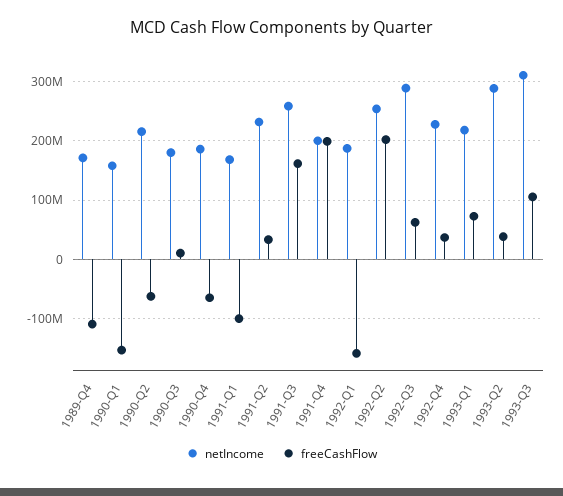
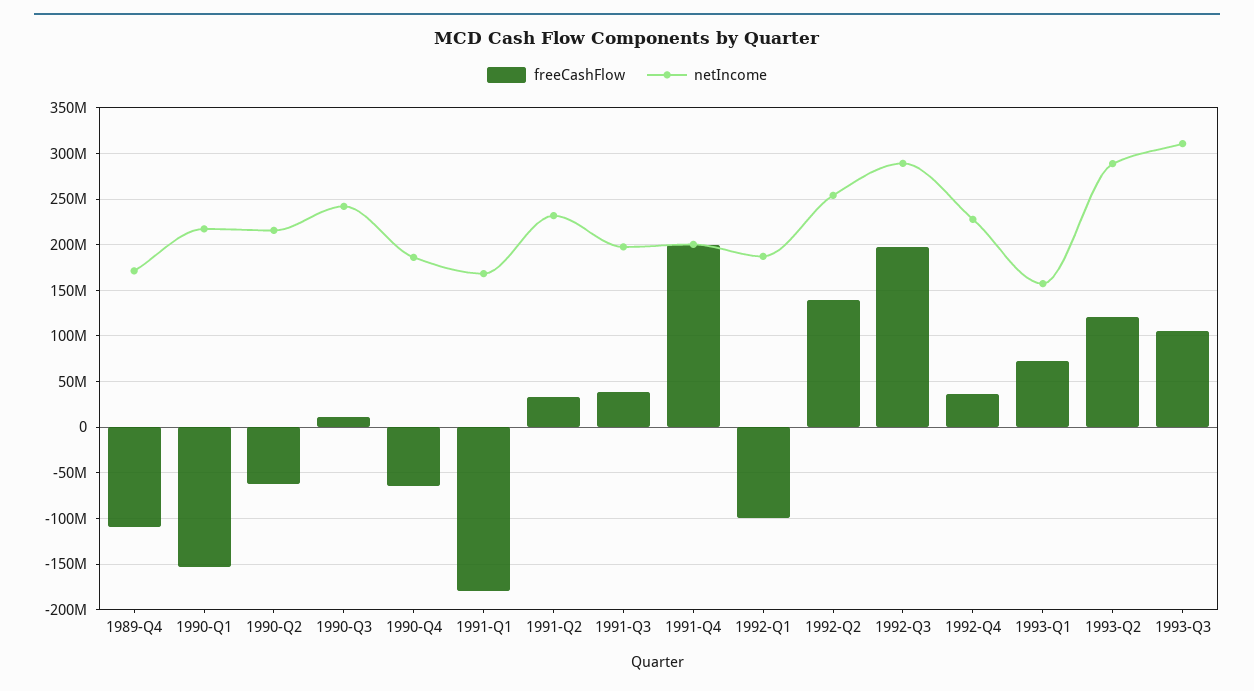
  {
    "netIncome": {
      "1989-Q4": 170000000,
-     "1990-Q1": 160000000,
+     "1990-Q1": 220000000,
      "1990-Q2": 220000000,
-     "1990-Q3": 180000000,
+     "1990-Q3": 240000000,
      "1990-Q4": 190000000,
      "1991-Q1": 170000000,
      "1991-Q2": 230000000,
-     "1991-Q3": 260000000,
+     "1991-Q3": 200000000,
      "1991-Q4": 200000000,
      "1992-Q1": 190000000,
      "1992-Q2": 250000000,
      "1992-Q3": 290000000,
      "1992-Q4": 230000000,
-     "1993-Q1": 220000000,
+     "1993-Q1": 160000000,
      "1993-Q2": 290000000,
      "1993-Q3": 310000000
    },
    "freeCashFlow": {
      "1989-Q4": -110000000,
      "1990-Q1": -150000000,
      "1990-Q2": -60000000,
      "1990-Q3": 10000000,
      "1990-Q4": -60000000,
-     "1991-Q1": -100000000,
+     "1991-Q1": -180000000,
      "1991-Q2": 30000000,
-     "1991-Q3": 160000000,
+     "1991-Q3": 40000000,
      "1991-Q4": 200000000,
-     "1992-Q1": -160000000,
+     "1992-Q1": -100000000,
-     "1992-Q2": 200000000,
+     "1992-Q2": 140000000,
-     "1992-Q3": 60000000,
+     "1992-Q3": 200000000,
      "1992-Q4": 40000000,
      "1993-Q1": 70000000,
-     "1993-Q2": 40000000,
+     "1993-Q2": 120000000,
      "1993-Q3": 110000000
    }
  }

